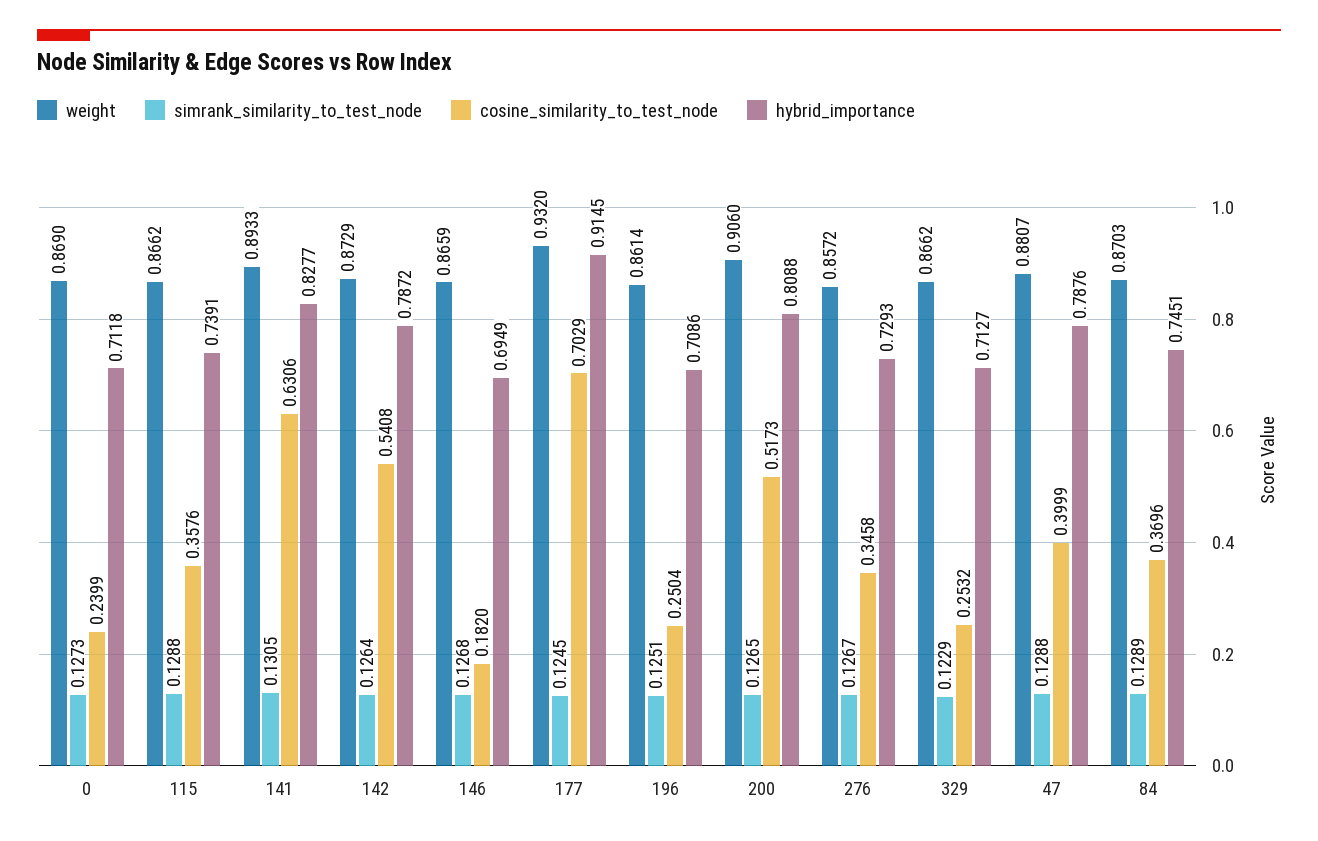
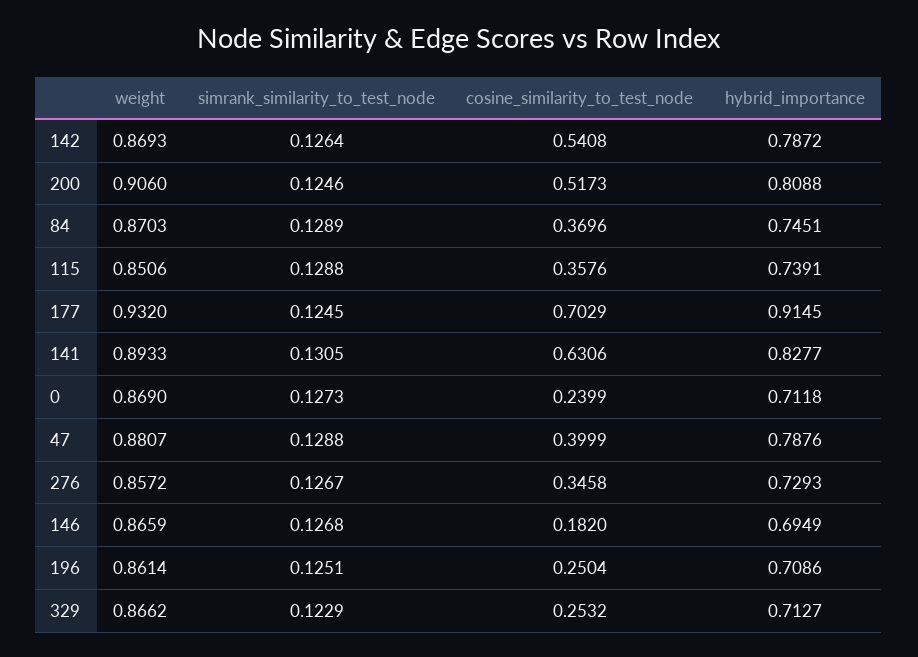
  {
    "weight": {
      "0": 0.869,
-     "115": 0.8662,
+     "115": 0.8506,
      "141": 0.8933,
-     "142": 0.8729,
+     "142": 0.8693,
      "146": 0.8659,
      "177": 0.932,
      "196": 0.8614,
      "200": 0.906,
      "276": 0.8572,
      "329": 0.8662,
      "47": 0.8807,
      "84": 0.8703
    },
    "simrank_similarity_to_test_node": {
      "0": 0.1273,
      "115": 0.1288,
      "141": 0.1305,
      "142": 0.1264,
      "146": 0.1268,
      "177": 0.1245,
      "196": 0.1251,
-     "200": 0.1265,
+     "200": 0.1246,
      "276": 0.1267,
      "329": 0.1229,
      "47": 0.1288,
      "84": 0.1289
    },
    "cosine_similarity_to_test_node": {
      "0": 0.2399,
      "115": 0.3576,
      "141": 0.6306,
      "142": 0.5408,
      "146": 0.182,
      "177": 0.7029,
      "196": 0.2504,
      "200": 0.5173,
      "276": 0.3458,
      "329": 0.2532,
      "47": 0.3999,
      "84": 0.3696
    },
    "hybrid_importance": {
      "0": 0.7118,
      "115": 0.7391,
      "141": 0.8277,
      "142": 0.7872,
      "146": 0.6949,
      "177": 0.9145,
      "196": 0.7086,
      "200": 0.8088,
      "276": 0.7293,
      "329": 0.7127,
      "47": 0.7876,
      "84": 0.7451
    }
  }

